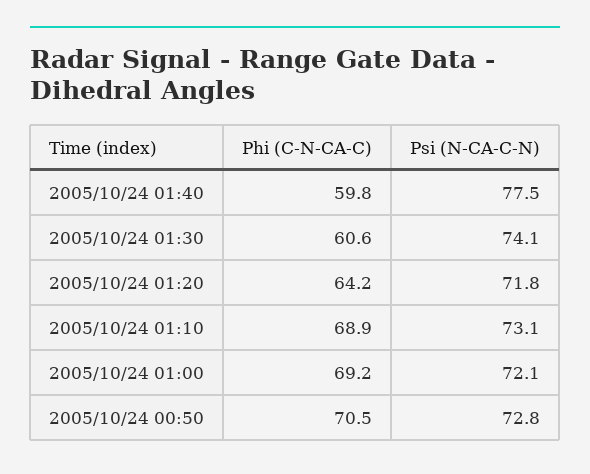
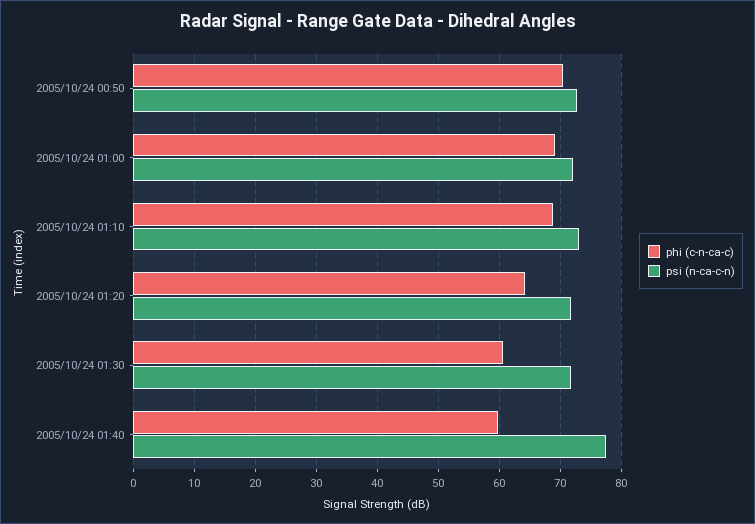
  {
    "Phi (C-N-CA-C)": {
      "2005/10/24 01:40": 59.8,
      "2005/10/24 01:30": 60.6,
      "2005/10/24 01:20": 64.2,
      "2005/10/24 01:10": 68.9,
      "2005/10/24 01:00": 69.2,
      "2005/10/24 00:50": 70.5
    },
    "Psi (N-CA-C-N)": {
      "2005/10/24 01:40": 77.5,
-     "2005/10/24 01:30": 74.1,
+     "2005/10/24 01:30": 72,
      "2005/10/24 01:20": 71.8,
      "2005/10/24 01:10": 73.1,
      "2005/10/24 01:00": 72.1,
      "2005/10/24 00:50": 72.8
    }
  }

